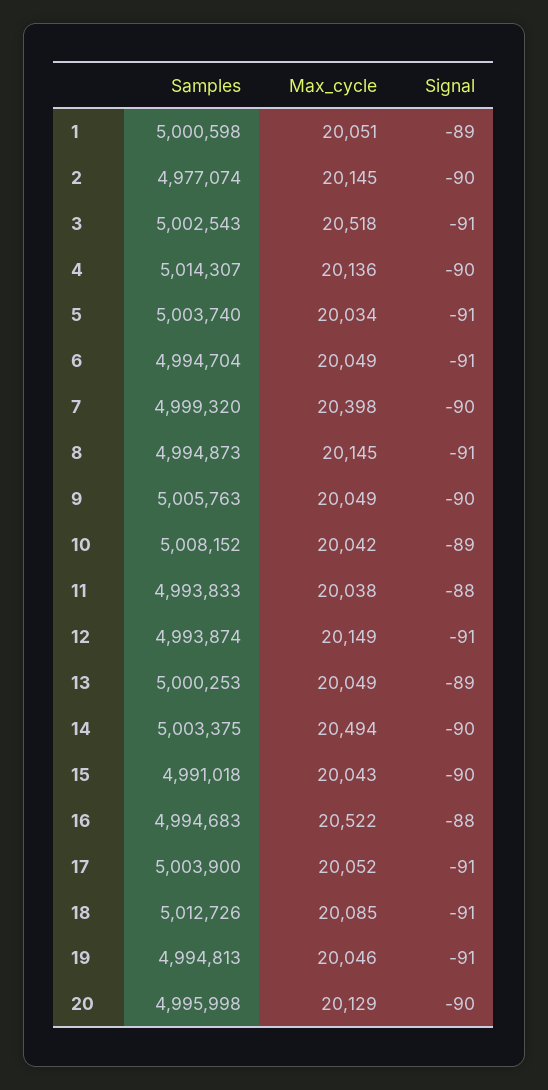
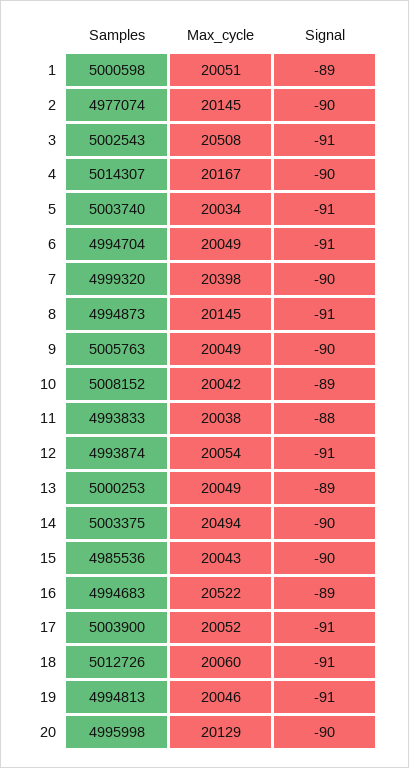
  {
    "Samples": {
      "1": 5000598,
      "2": 4977074,
      "3": 5002543,
      "4": 5014307,
      "5": 5003740,
      "6": 4994704,
      "7": 4999320,
      "8": 4994873,
      "9": 5005763,
      "10": 5008152,
      "11": 4993833,
      "12": 4993874,
      "13": 5000253,
      "14": 5003375,
-     "15": 4991018,
+     "15": 4985536,
      "16": 4994683,
      "17": 5003900,
      "18": 5012726,
      "19": 4994813,
      "20": 4995998
    },
    "Max_cycle": {
      "1": 20051,
      "2": 20145,
-     "3": 20518,
+     "3": 20508,
-     "4": 20136,
+     "4": 20167,
      "5": 20034,
      "6": 20049,
      "7": 20398,
      "8": 20145,
      "9": 20049,
      "10": 20042,
      "11": 20038,
-     "12": 20149,
+     "12": 20054,
      "13": 20049,
      "14": 20494,
      "15": 20043,
      "16": 20522,
      "17": 20052,
-     "18": 20085,
+     "18": 20060,
      "19": 20046,
      "20": 20129
    },
    "Signal": {
      "1": -89,
      "2": -90,
      "3": -91,
      "4": -90,
      "5": -91,
      "6": -91,
      "7": -90,
      "8": -91,
      "9": -90,
      "10": -89,
      "11": -88,
      "12": -91,
      "13": -89,
      "14": -90,
      "15": -90,
-     "16": -88,
+     "16": -89,
      "17": -91,
      "18": -91,
      "19": -91,
      "20": -90
    }
  }

